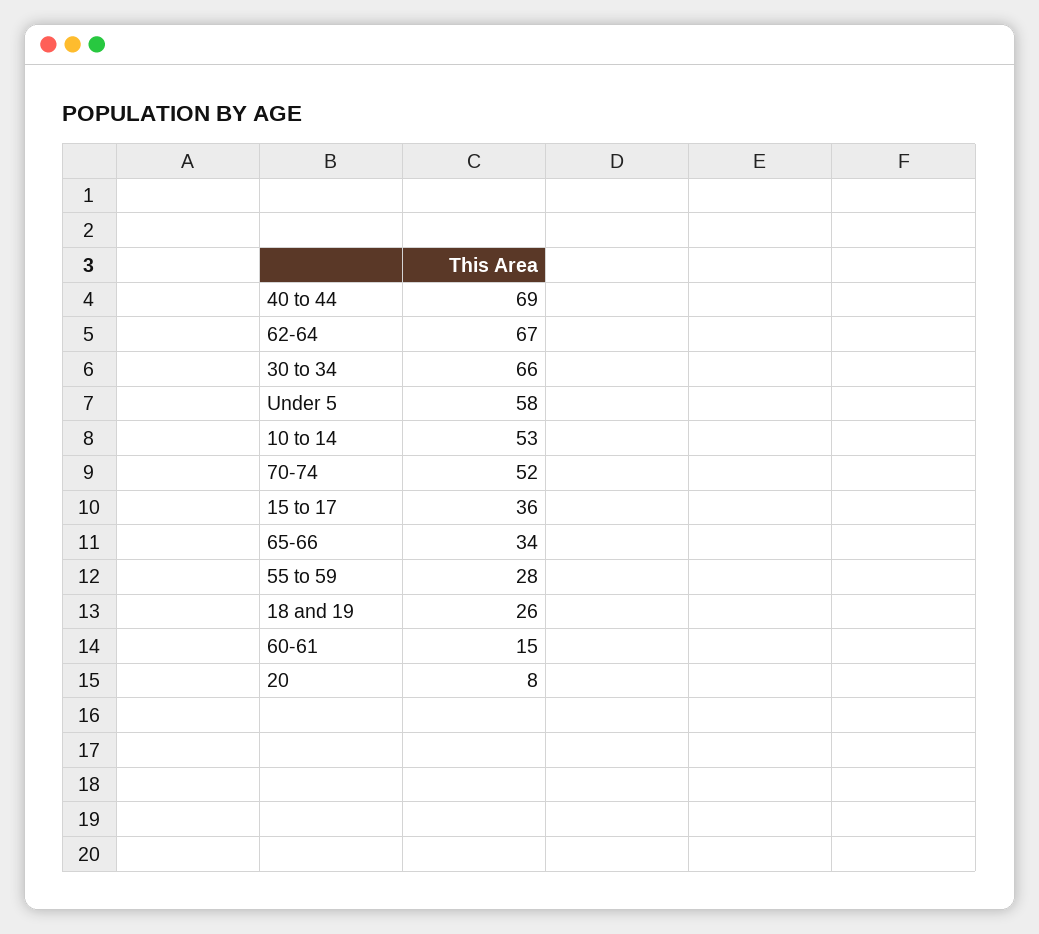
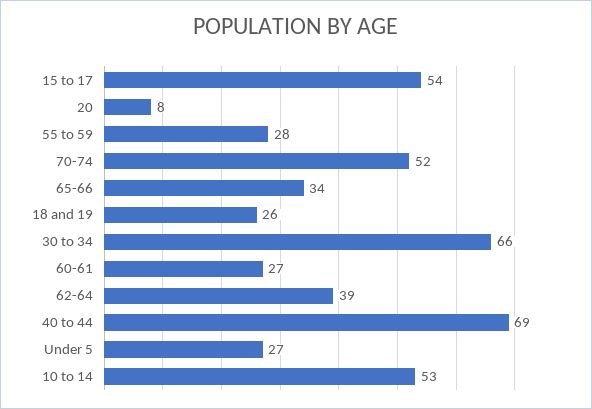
  {
    "40 to 44": 69,
-   "62-64": 67,
+   "62-64": 39,
    "30 to 34": 66,
-   "Under 5": 58,
+   "Under 5": 27,
    "10 to 14": 53,
    "70-74": 52,
-   "15 to 17": 36,
+   "15 to 17": 54,
    "65-66": 34,
    "55 to 59": 28,
    "18 and 19": 26,
-   "60-61": 15,
+   "60-61": 27,
    "20": 8
  }

